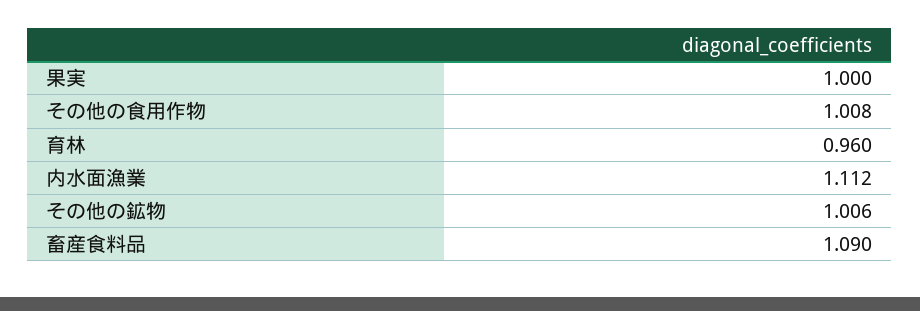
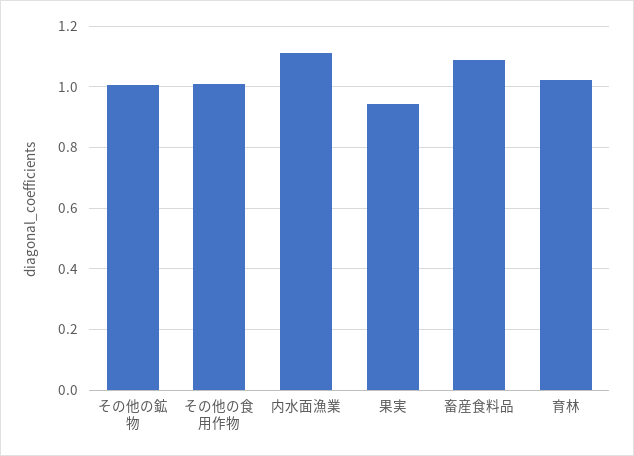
  {
-   "果実": 1,
+   "果実": 0.94,
    "その他の食用作物": 1.008,
-   "育林": 0.96,
+   "育林": 1.02,
    "内水面漁業": 1.112,
    "その他の鉱物": 1.006,
    "畜産食料品": 1.09
  }

